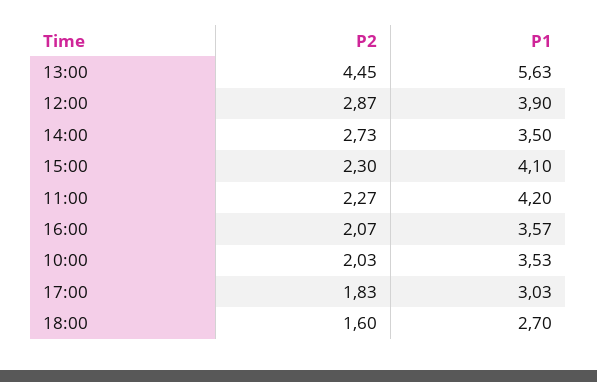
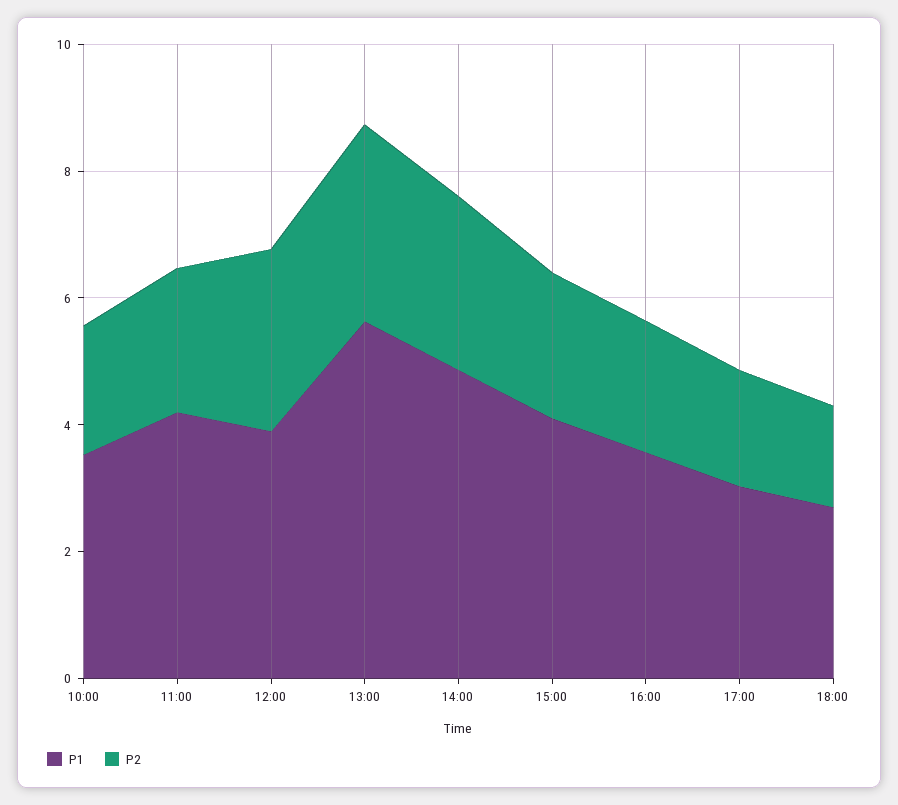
  {
    "P2": {
-     "13:00": 4.45,
+     "13:00": 3,
      "12:00": 2.87,
      "14:00": 2.73,
      "15:00": 2.3,
      "11:00": 2.27,
      "16:00": 2.07,
      "10:00": 2.03,
      "17:00": 1.83,
      "18:00": 1.6
    },
    "P1": {
      "13:00": 5.63,
      "12:00": 3.9,
-     "14:00": 3.5,
+     "14:00": 5,
      "15:00": 4.1,
      "11:00": 4.2,
      "16:00": 3.57,
      "10:00": 3.53,
      "17:00": 3.03,
      "18:00": 2.7
    }
  }

